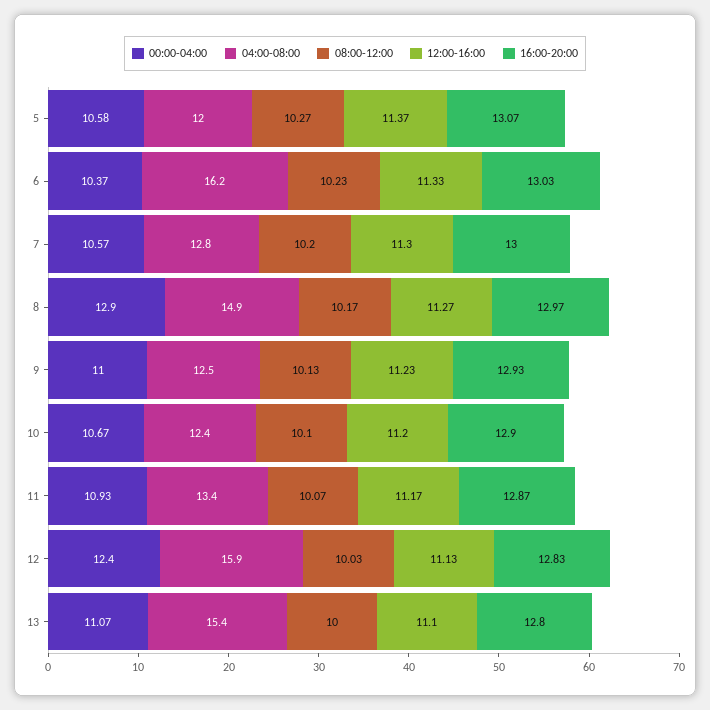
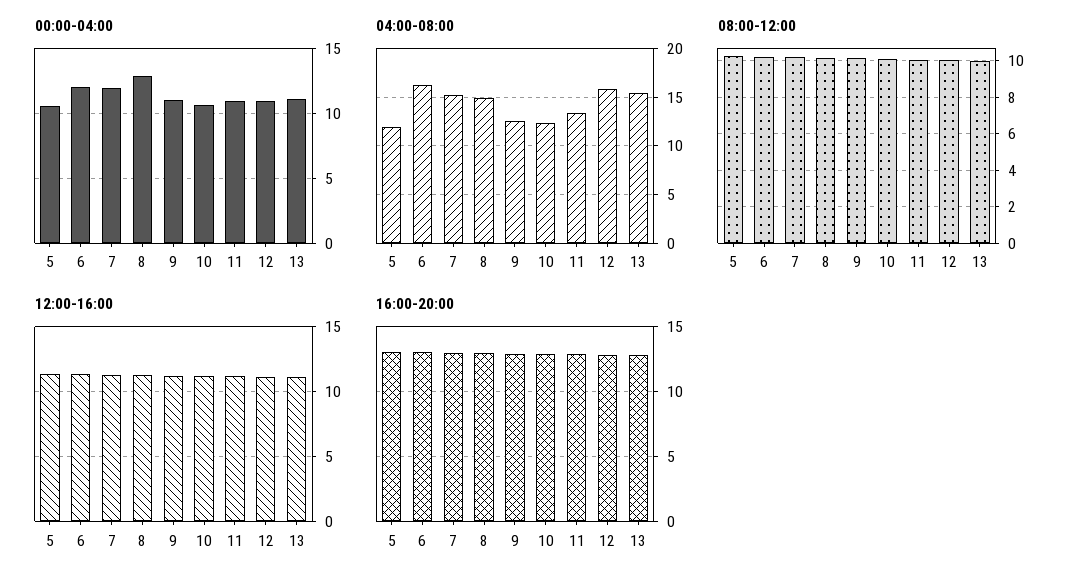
  {
    "00:00-04:00": {
      "5": 10.58,
-     "6": 10.37,
+     "6": 12,
-     "7": 10.57,
+     "7": 12,
      "8": 12.9,
      "9": 11,
      "10": 10.67,
      "11": 10.93,
-     "12": 12.4,
+     "12": 11,
      "13": 11.07
    },
    "04:00-08:00": {
      "5": 12,
      "6": 16.2,
-     "7": 12.8,
+     "7": 15,
      "8": 14.9,
      "9": 12.5,
      "10": 12.4,
      "11": 13.4,
      "12": 15.9,
      "13": 15.4
    },
    "08:00-12:00": {
      "5": 10.27,
      "6": 10.23,
      "7": 10.2,
      "8": 10.17,
      "9": 10.13,
      "10": 10.1,
      "11": 10.07,
      "12": 10.03,
      "13": 10
    },
    "12:00-16:00": {
      "5": 11.37,
      "6": 11.33,
      "7": 11.3,
      "8": 11.27,
      "9": 11.23,
      "10": 11.2,
      "11": 11.17,
      "12": 11.13,
      "13": 11.1
    },
    "16:00-20:00": {
      "5": 13.07,
      "6": 13.03,
      "7": 13,
      "8": 12.97,
      "9": 12.93,
      "10": 12.9,
      "11": 12.87,
      "12": 12.83,
      "13": 12.8
    }
  }

